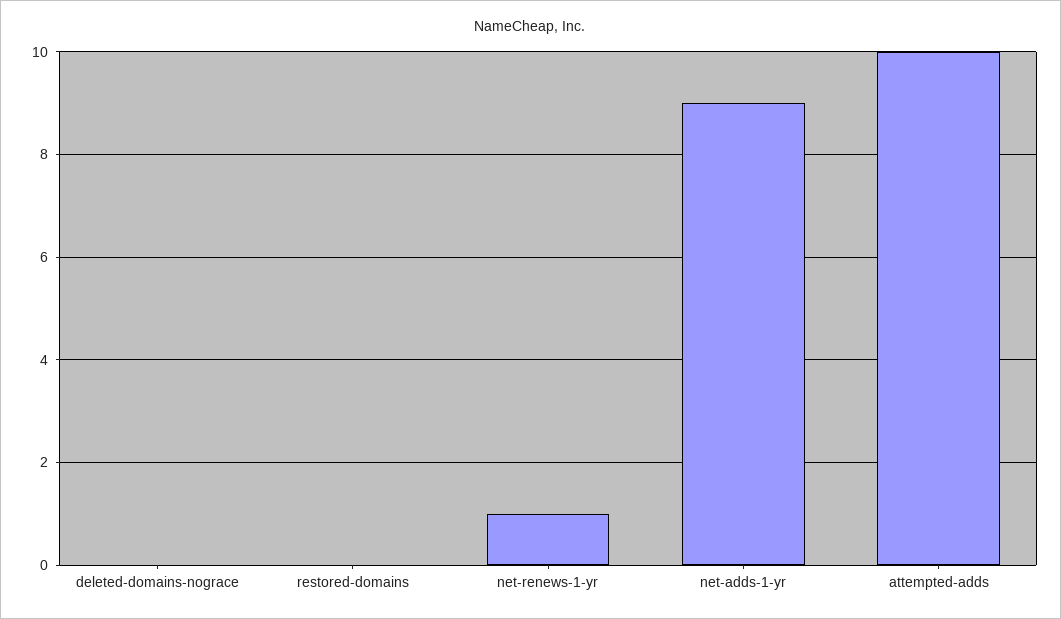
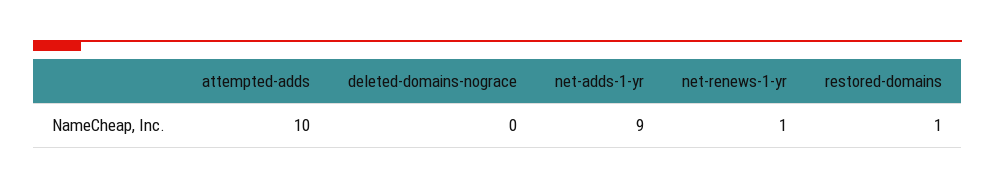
  {
    "deleted-domains-nograce": 0,
-   "restored-domains": 0,
+   "restored-domains": 1,
    "net-renews-1-yr": 1,
    "net-adds-1-yr": 9,
    "attempted-adds": 10
  }

